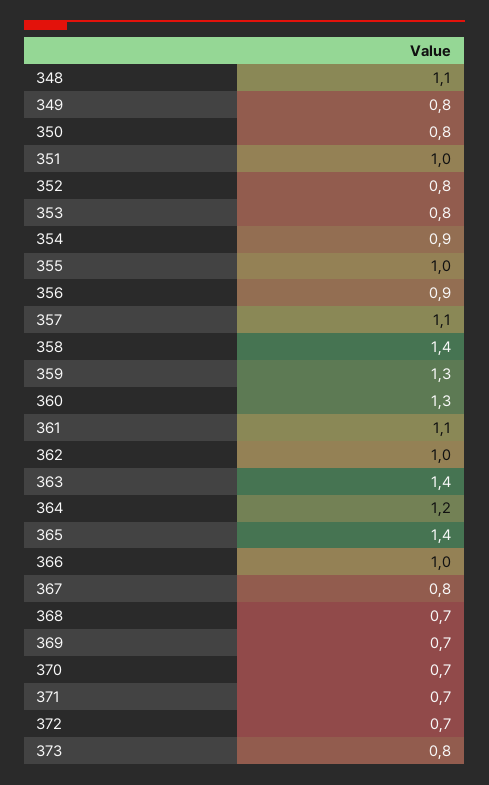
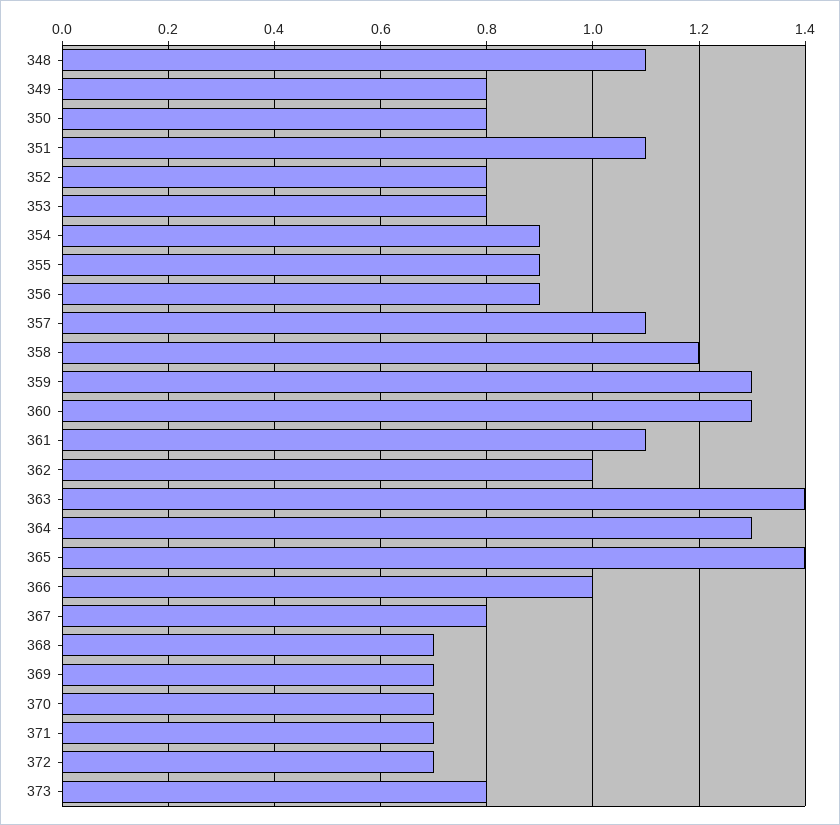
  {
    "348": 1.1,
    "349": 0.8,
    "350": 0.8,
-   "351": 1,
+   "351": 1.1,
    "352": 0.8,
    "353": 0.8,
    "354": 0.9,
-   "355": 1,
+   "355": 0.9,
    "356": 0.9,
    "357": 1.1,
-   "358": 1.4,
+   "358": 1.2,
    "359": 1.3,
    "360": 1.3,
    "361": 1.1,
    "362": 1,
    "363": 1.4,
-   "364": 1.2,
+   "364": 1.3,
    "365": 1.4,
    "366": 1,
    "367": 0.8,
    "368": 0.7,
    "369": 0.7,
    "370": 0.7,
    "371": 0.7,
    "372": 0.7,
    "373": 0.8
  }

